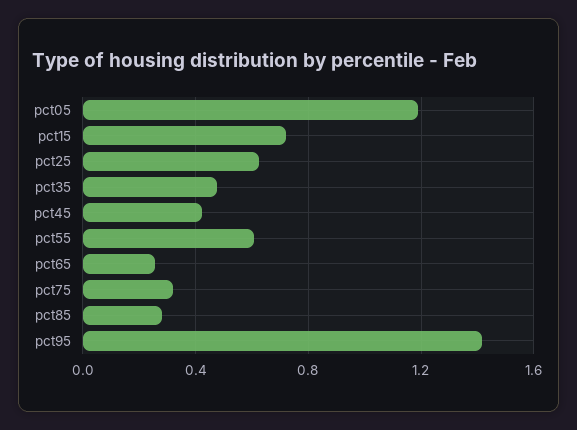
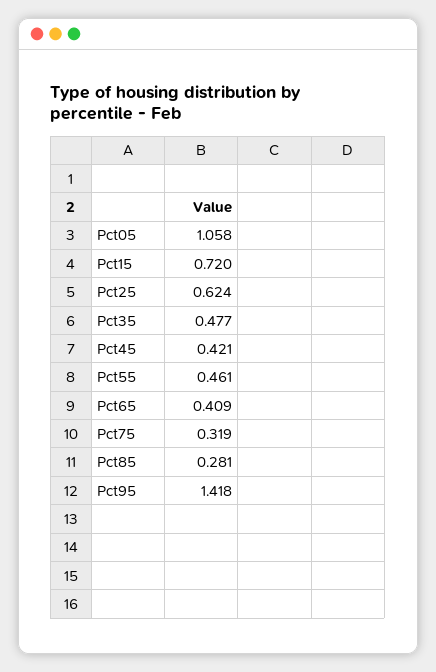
  {
-   "pct05": 1.2,
+   "pct05": 1.058,
    "pct15": 0.72,
    "pct25": 0.624,
    "pct35": 0.477,
    "pct45": 0.421,
-   "pct55": 0.6,
+   "pct55": 0.461,
-   "pct65": 0.25,
+   "pct65": 0.409,
    "pct75": 0.319,
    "pct85": 0.281,
    "pct95": 1.418
  }

